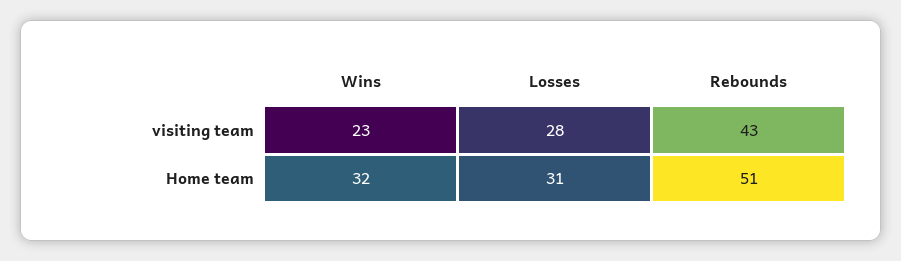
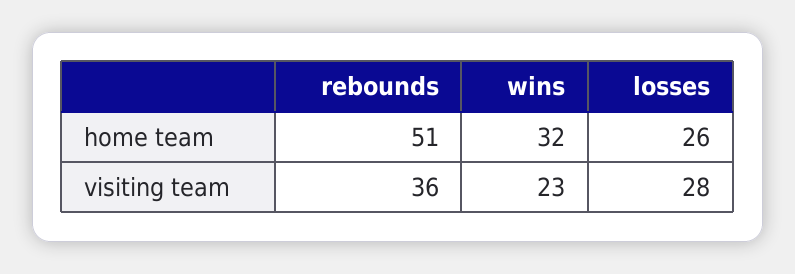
  {
    "Wins": {
      "visiting team": 23,
      "Home team": 32
    },
    "Losses": {
      "visiting team": 28,
-     "Home team": 31
+     "Home team": 26
    },
    "Rebounds": {
-     "visiting team": 43,
+     "visiting team": 36,
      "Home team": 51
    }
  }

